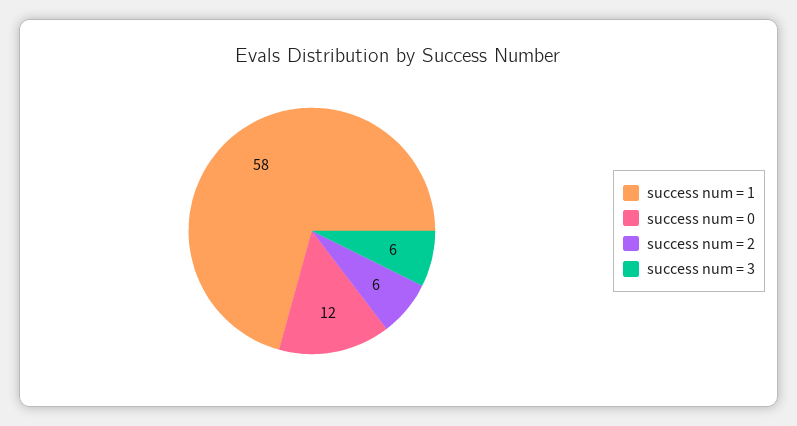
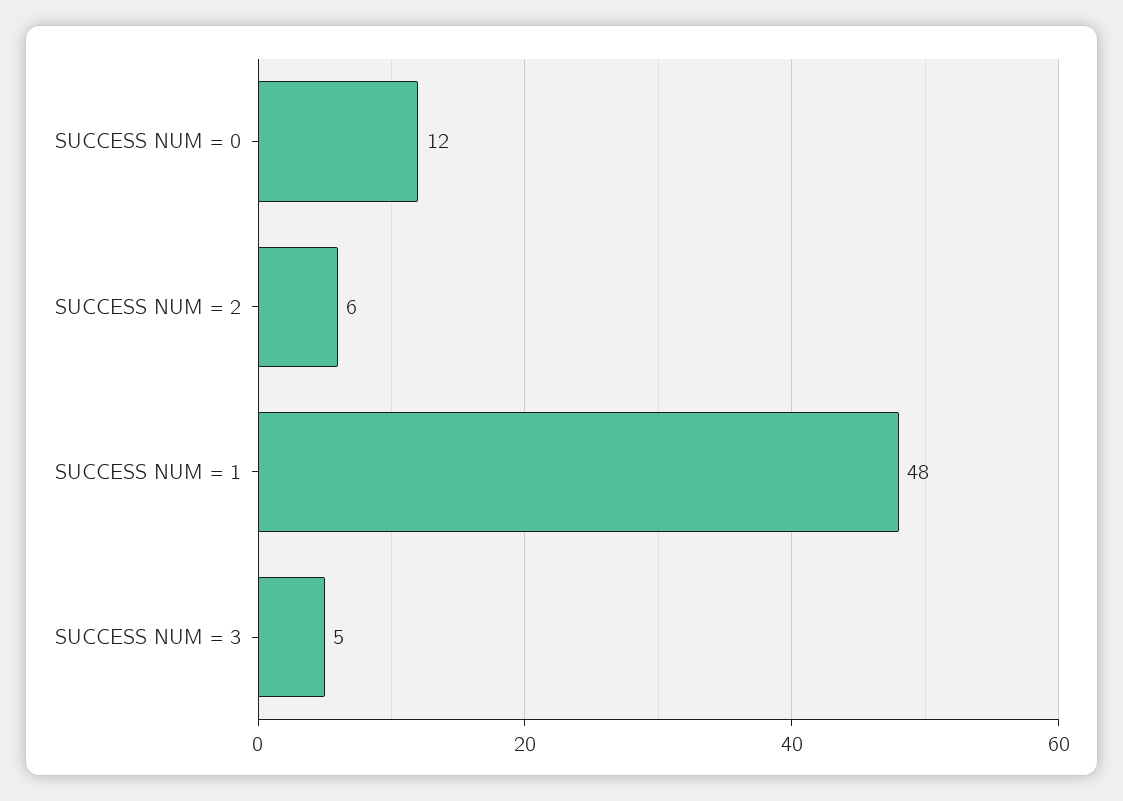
  {
-   "success num = 1": 58,
+   "success num = 1": 48,
    "success num = 0": 12,
    "success num = 2": 6,
-   "success num = 3": 6
+   "success num = 3": 5
  }

